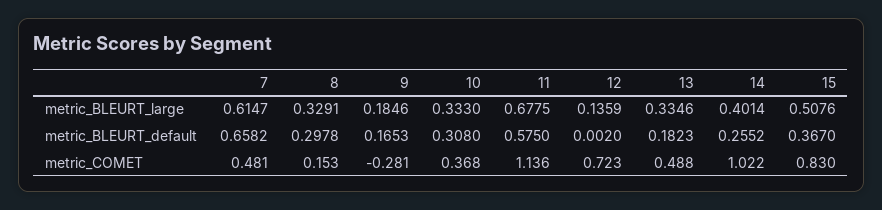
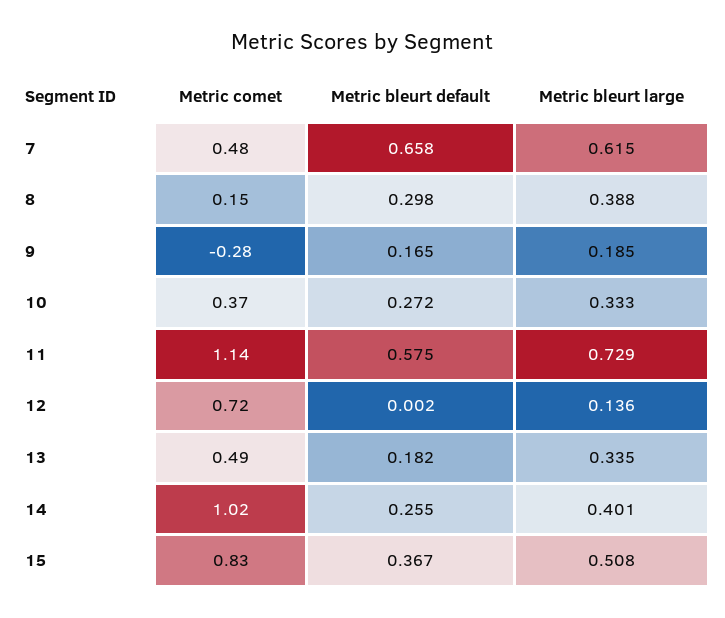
  {
    "7": {
      "metric_BLEURT_large": 0.6147,
      "metric_BLEURT_default": 0.6582,
      "metric_COMET": 0.481
    },
    "8": {
-     "metric_BLEURT_large": 0.3291,
+     "metric_BLEURT_large": 0.388,
      "metric_BLEURT_default": 0.2978,
      "metric_COMET": 0.153
    },
    "9": {
      "metric_BLEURT_large": 0.1846,
      "metric_BLEURT_default": 0.1653,
      "metric_COMET": -0.281
    },
    "10": {
      "metric_BLEURT_large": 0.333,
-     "metric_BLEURT_default": 0.308,
+     "metric_BLEURT_default": 0.272,
      "metric_COMET": 0.368
    },
    "11": {
-     "metric_BLEURT_large": 0.6775,
+     "metric_BLEURT_large": 0.729,
      "metric_BLEURT_default": 0.575,
      "metric_COMET": 1.136
    },
    "12": {
      "metric_BLEURT_large": 0.1359,
      "metric_BLEURT_default": 0.002,
      "metric_COMET": 0.723
    },
    "13": {
      "metric_BLEURT_large": 0.3346,
      "metric_BLEURT_default": 0.1823,
      "metric_COMET": 0.488
    },
    "14": {
      "metric_BLEURT_large": 0.4014,
      "metric_BLEURT_default": 0.2552,
      "metric_COMET": 1.022
    },
    "15": {
      "metric_BLEURT_large": 0.5076,
      "metric_BLEURT_default": 0.367,
      "metric_COMET": 0.83
    }
  }

